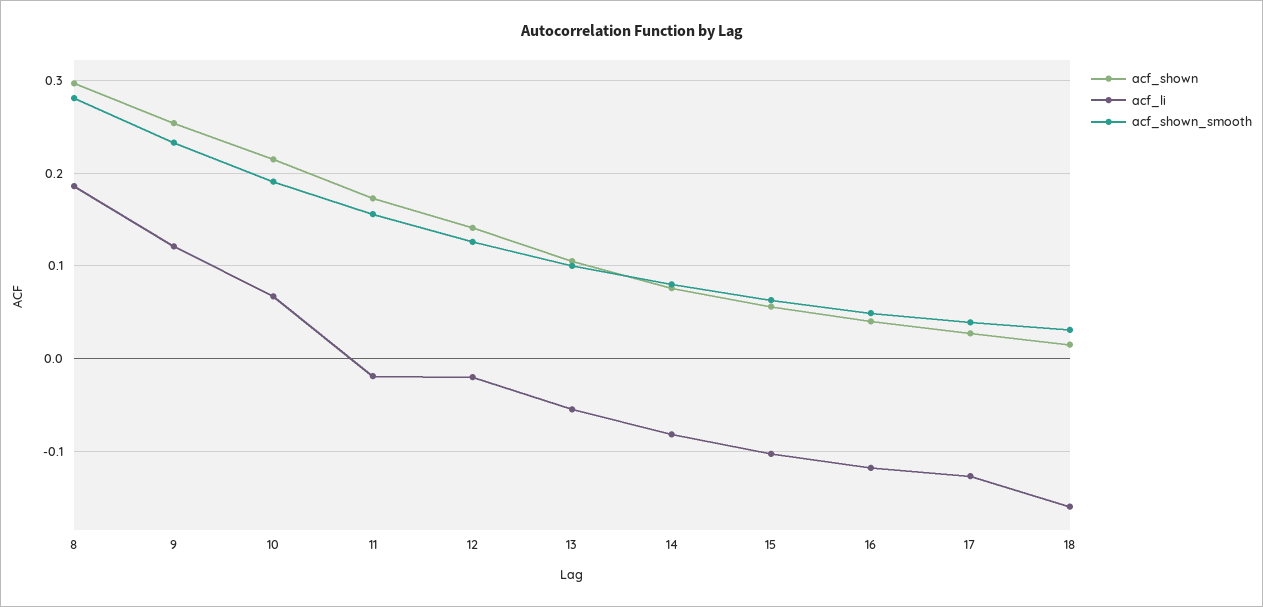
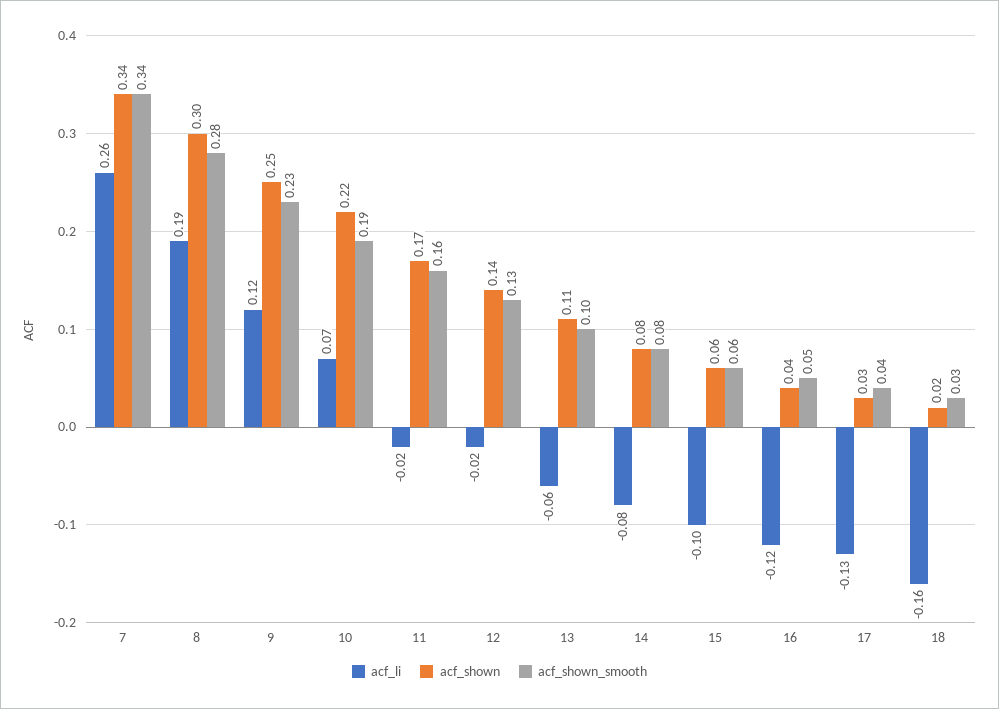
  {
    "acf_shown": {
      "8": 0.3,
      "9": 0.25,
      "10": 0.22,
      "11": 0.17,
      "12": 0.14,
      "13": 0.11,
      "14": 0.08,
      "15": 0.06,
      "16": 0.04,
      "17": 0.03,
-     "18": 0.02
+     "18": 0.02,
+     "7": 0.34
    },
    "acf_li": {
      "8": 0.19,
      "9": 0.12,
      "10": 0.07,
      "11": -0.02,
      "12": -0.02,
      "13": -0.06,
      "14": -0.08,
      "15": -0.1,
      "16": -0.12,
      "17": -0.13,
-     "18": -0.16
+     "18": -0.16,
+     "7": 0.26
    },
    "acf_shown_smooth": {
      "8": 0.28,
      "9": 0.23,
      "10": 0.19,
      "11": 0.16,
      "12": 0.13,
      "13": 0.1,
      "14": 0.08,
      "15": 0.06,
      "16": 0.05,
      "17": 0.04,
-     "18": 0.03
+     "18": 0.03,
+     "7": 0.34
    }
  }

